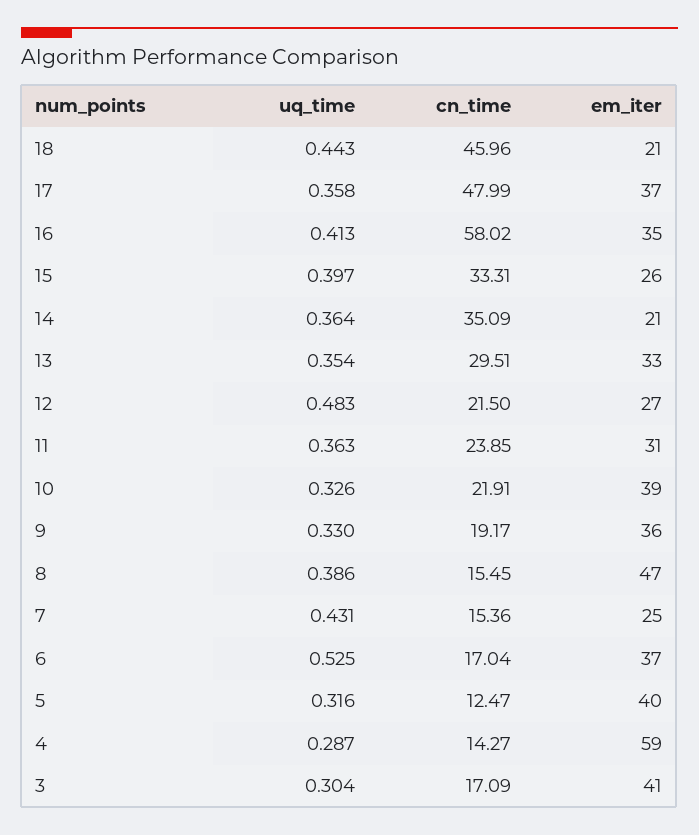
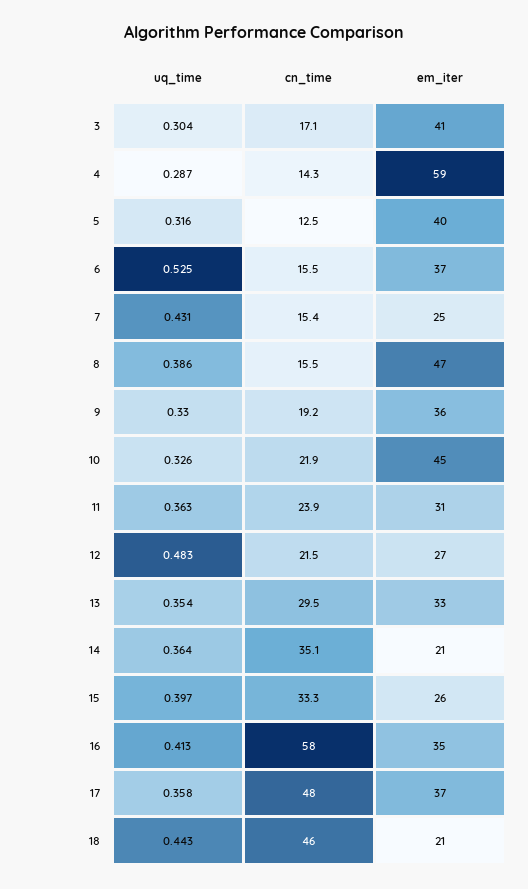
  {
    "uq_time": {
      "18": 0.443,
      "17": 0.358,
      "16": 0.413,
      "15": 0.397,
      "14": 0.364,
      "13": 0.354,
      "12": 0.483,
      "11": 0.363,
      "10": 0.326,
      "9": 0.33,
      "8": 0.386,
      "7": 0.431,
      "6": 0.525,
      "5": 0.316,
      "4": 0.287,
      "3": 0.304
    },
    "cn_time": {
      "18": 45.96,
      "17": 47.99,
      "16": 58.02,
      "15": 33.31,
      "14": 35.09,
      "13": 29.51,
      "12": 21.5,
      "11": 23.85,
      "10": 21.91,
      "9": 19.17,
      "8": 15.45,
      "7": 15.36,
-     "6": 17.04,
+     "6": 15.5,
      "5": 12.47,
      "4": 14.27,
      "3": 17.09
    },
    "em_iter": {
      "18": 21,
      "17": 37,
      "16": 35,
      "15": 26,
      "14": 21,
      "13": 33,
      "12": 27,
      "11": 31,
-     "10": 39,
+     "10": 45,
      "9": 36,
      "8": 47,
      "7": 25,
      "6": 37,
      "5": 40,
      "4": 59,
      "3": 41
    }
  }

